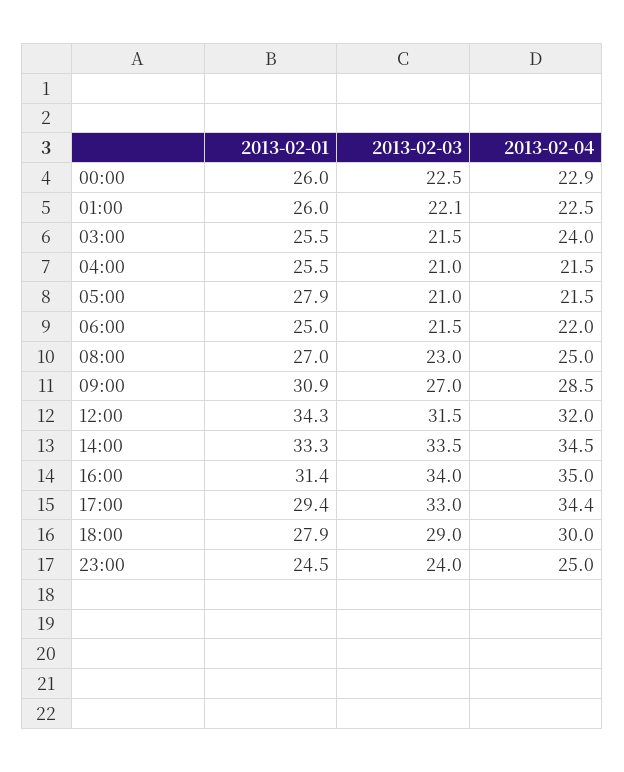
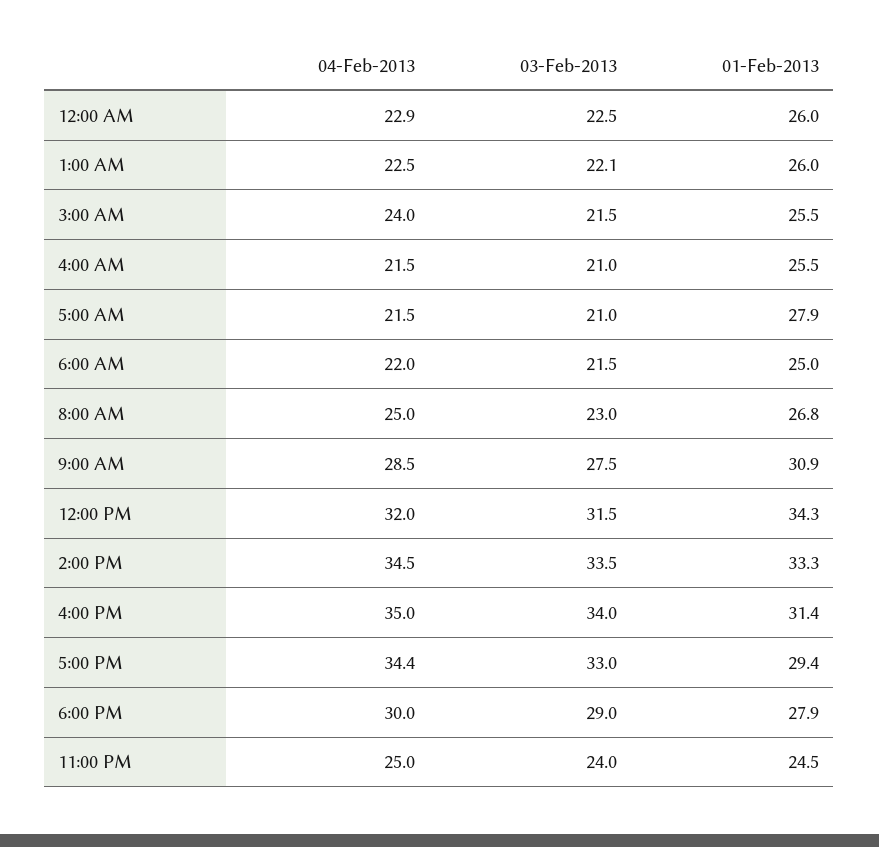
  {
    "2013-02-01": {
      "00:00": 26,
      "01:00": 26,
      "03:00": 25.5,
      "04:00": 25.5,
      "05:00": 27.9,
      "06:00": 25,
-     "08:00": 27,
+     "08:00": 26.8,
      "09:00": 30.9,
      "12:00": 34.3,
      "14:00": 33.3,
      "16:00": 31.4,
      "17:00": 29.4,
      "18:00": 27.9,
      "23:00": 24.5
    },
    "2013-02-03": {
      "00:00": 22.5,
      "01:00": 22.1,
      "03:00": 21.5,
      "04:00": 21,
      "05:00": 21,
      "06:00": 21.5,
      "08:00": 23,
-     "09:00": 27,
+     "09:00": 27.5,
      "12:00": 31.5,
      "14:00": 33.5,
      "16:00": 34,
      "17:00": 33,
      "18:00": 29,
      "23:00": 24
    },
    "2013-02-04": {
      "00:00": 22.9,
      "01:00": 22.5,
      "03:00": 24,
      "04:00": 21.5,
      "05:00": 21.5,
      "06:00": 22,
      "08:00": 25,
      "09:00": 28.5,
      "12:00": 32,
      "14:00": 34.5,
      "16:00": 35,
      "17:00": 34.4,
      "18:00": 30,
      "23:00": 25
    }
  }

